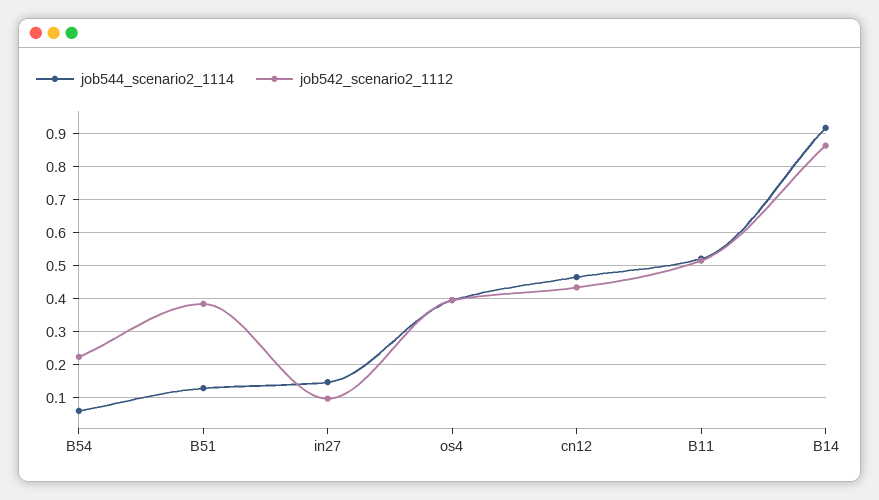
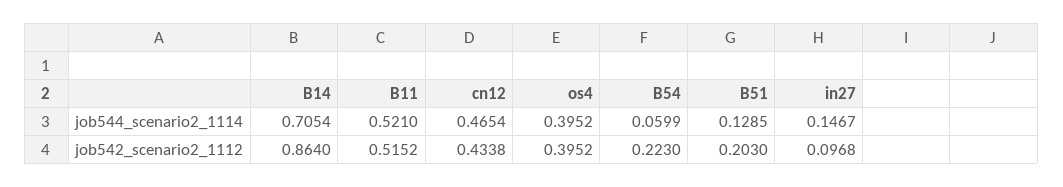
  {
    "job544_scenario2_1114": {
      "B54": 0.0599,
      "B51": 0.1285,
      "in27": 0.1467,
      "os4": 0.3952,
      "cn12": 0.4654,
      "B11": 0.521,
-     "B14": 0.92
+     "B14": 0.7054
    },
    "job542_scenario2_1112": {
      "B54": 0.223,
-     "B51": 0.38,
+     "B51": 0.203,
      "in27": 0.0968,
      "os4": 0.3952,
      "cn12": 0.4338,
      "B11": 0.5152,
      "B14": 0.864
    }
  }

